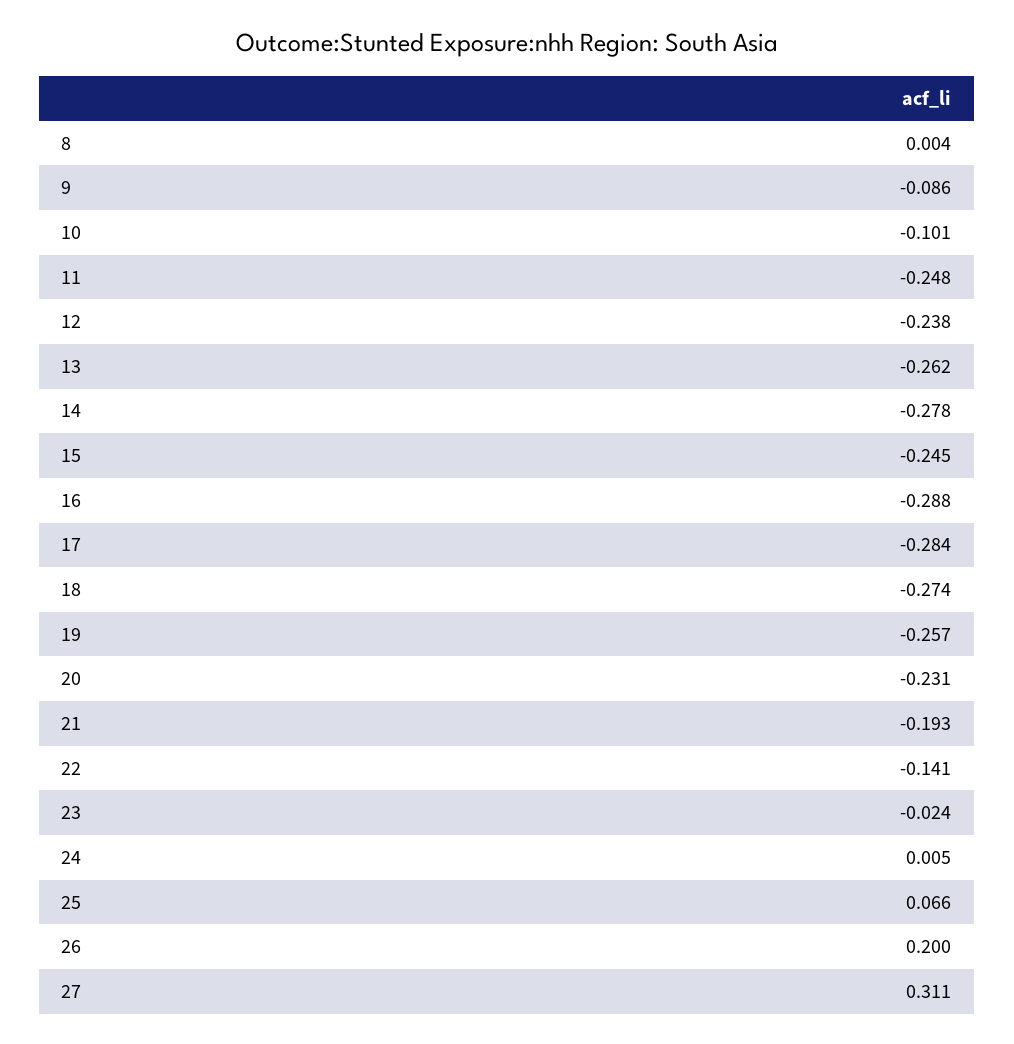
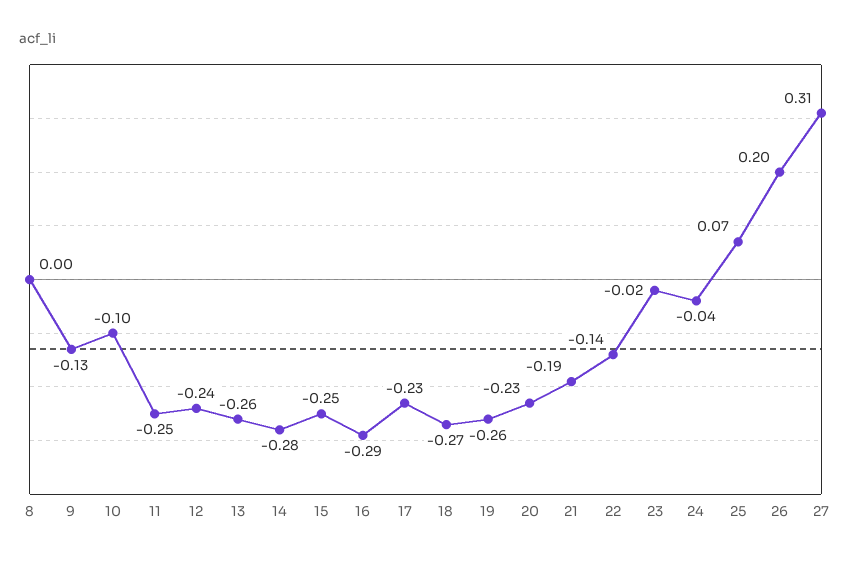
  {
    "8": 0.004,
-   "9": -0.086,
+   "9": -0.13,
    "10": -0.101,
    "11": -0.248,
    "12": -0.238,
    "13": -0.262,
    "14": -0.278,
    "15": -0.245,
    "16": -0.288,
-   "17": -0.284,
+   "17": -0.23,
    "18": -0.274,
    "19": -0.257,
    "20": -0.231,
    "21": -0.193,
    "22": -0.141,
    "23": -0.024,
-   "24": 0.005,
+   "24": -0.04,
    "25": 0.066,
    "26": 0.2,
    "27": 0.311
  }

